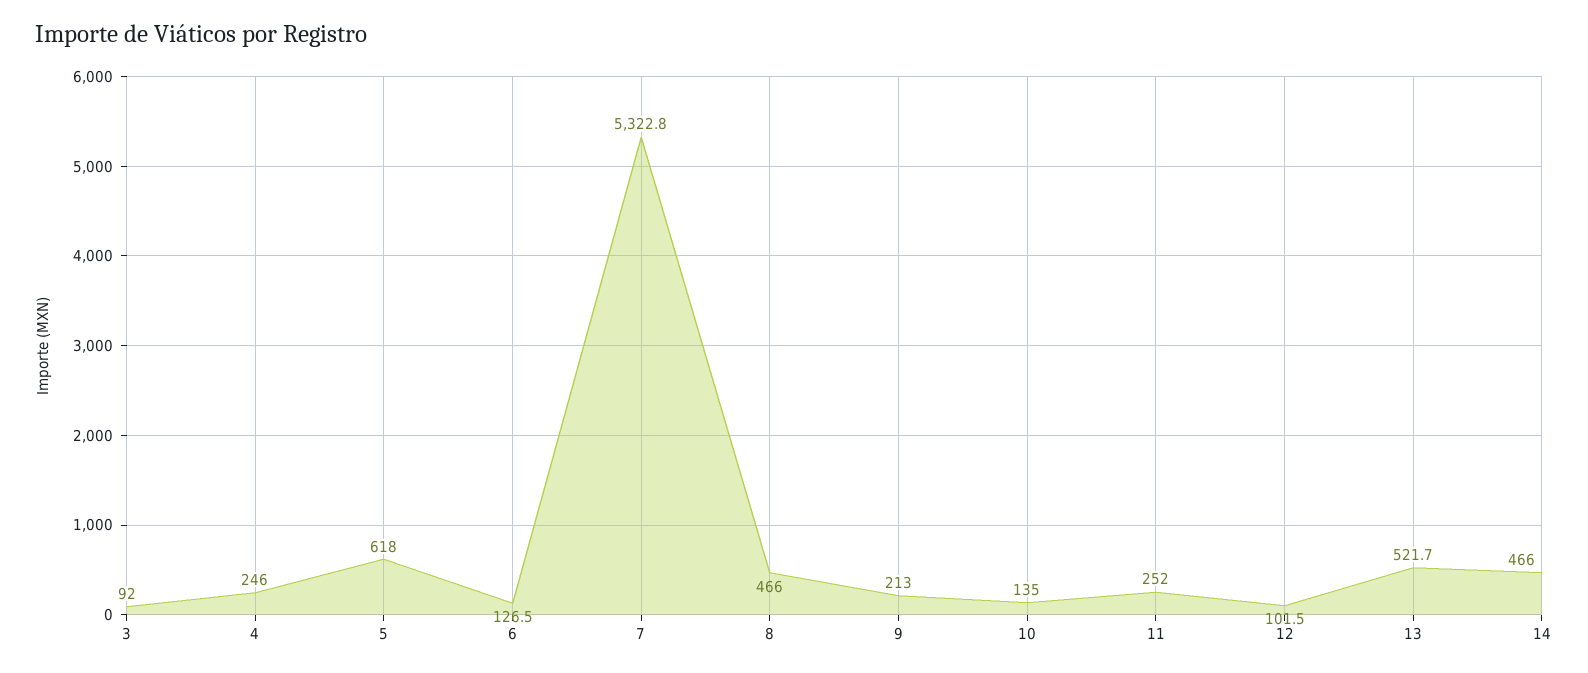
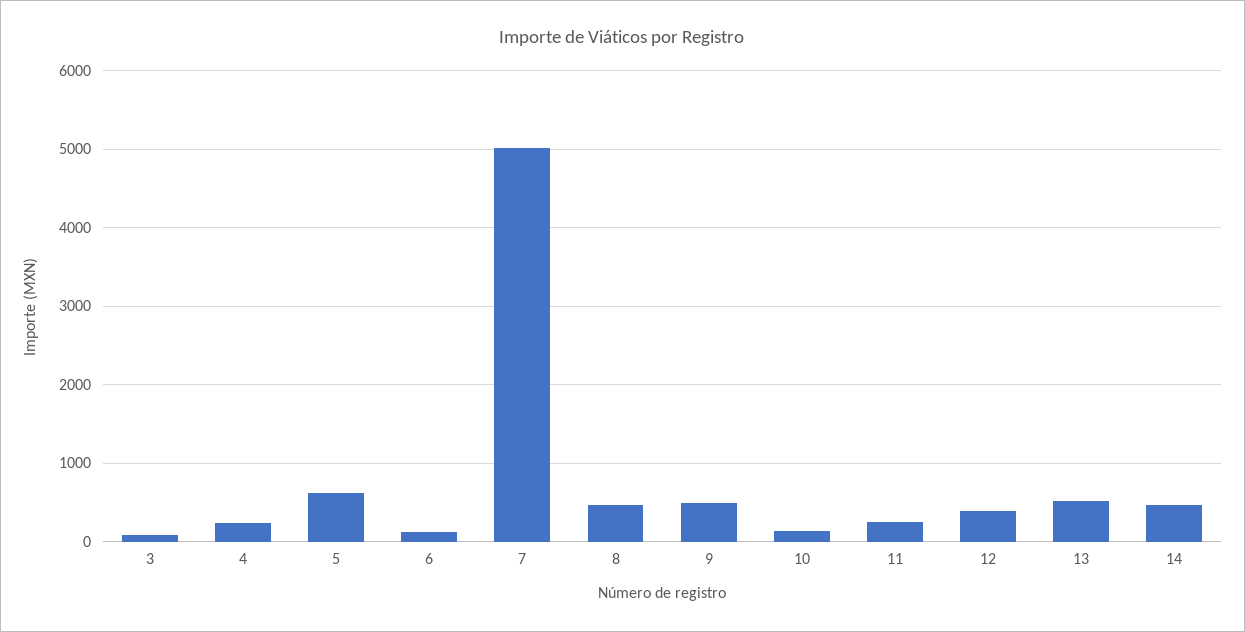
  {
    "3": 92,
    "4": 246,
    "5": 618,
    "6": 126.5,
-   "7": 5322.8,
+   "7": 5000,
    "8": 466,
-   "9": 213,
+   "9": 500,
    "10": 135,
    "11": 252,
-   "12": 101.5,
+   "12": 400,
    "13": 521.7,
    "14": 466
  }

